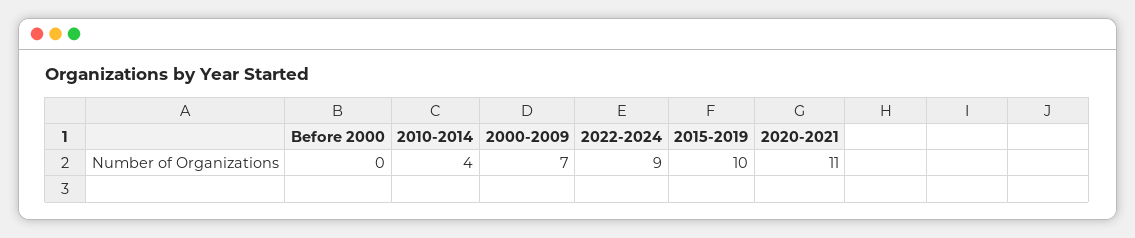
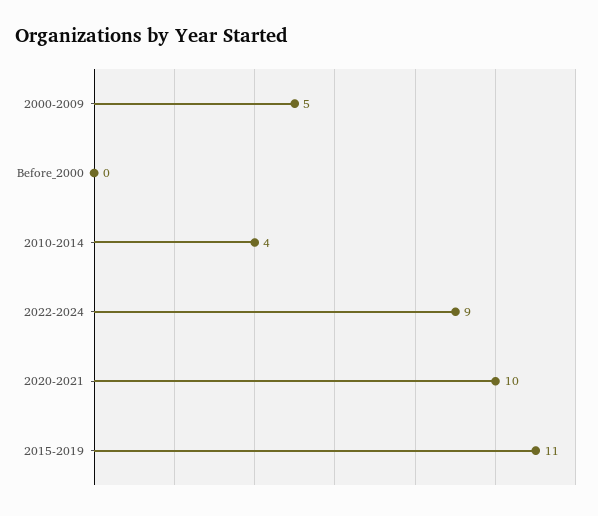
  {
    "Before 2000": 0,
    "2010-2014": 4,
-   "2000-2009": 7,
+   "2000-2009": 5,
    "2022-2024": 9,
-   "2015-2019": 10,
+   "2015-2019": 11,
-   "2020-2021": 11
+   "2020-2021": 10
  }

